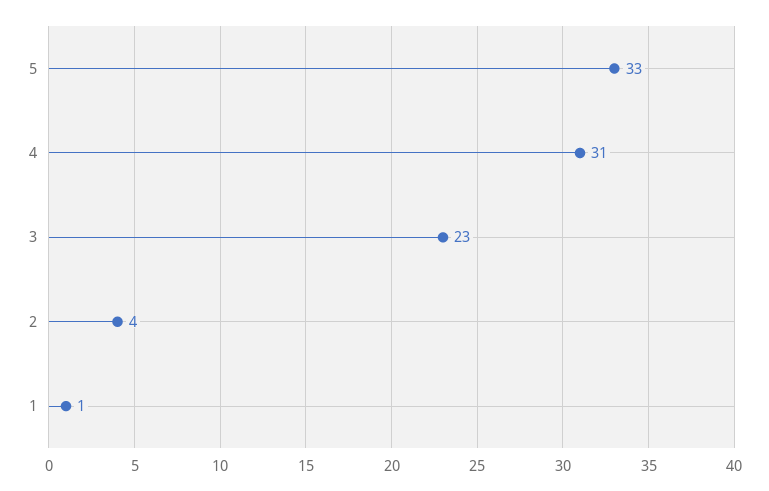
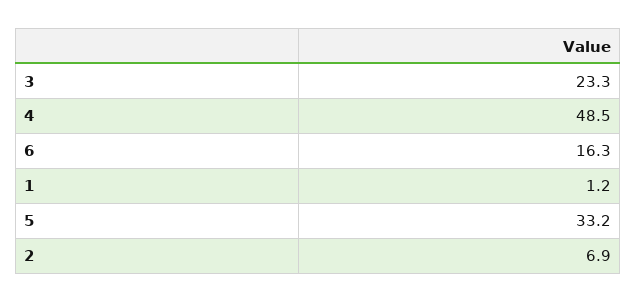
  {
    "5": 33.2,
-   "4": 31,
+   "4": 48.5,
    "3": 23.3,
-   "2": 4,
+   "2": 6.9,
-   "1": 1.2
+   "1": 1.2,
+   "6": 16.3
  }

